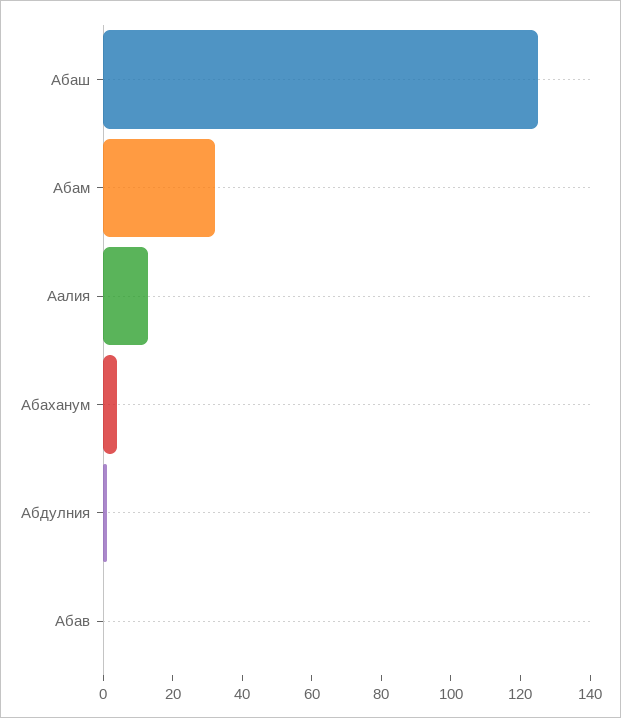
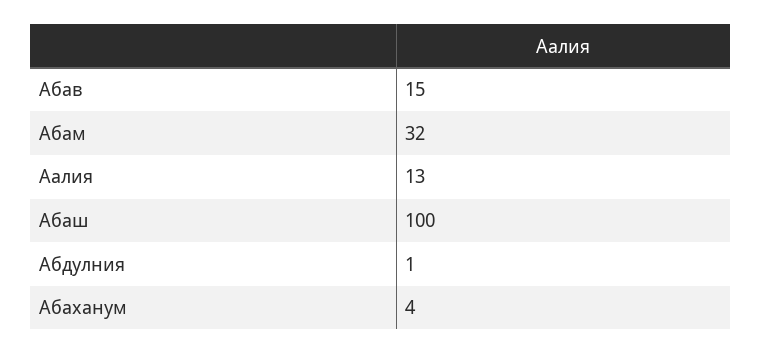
  {
-   "Абаш": 125,
+   "Абаш": 100,
    "Абам": 32,
    "Аалия": 13,
    "Абаханум": 4,
    "Абдулния": 1,
-   "Абав": 0
+   "Абав": 15
  }

